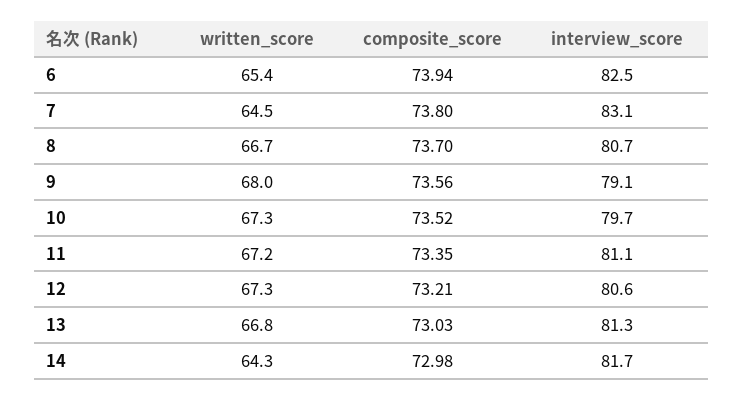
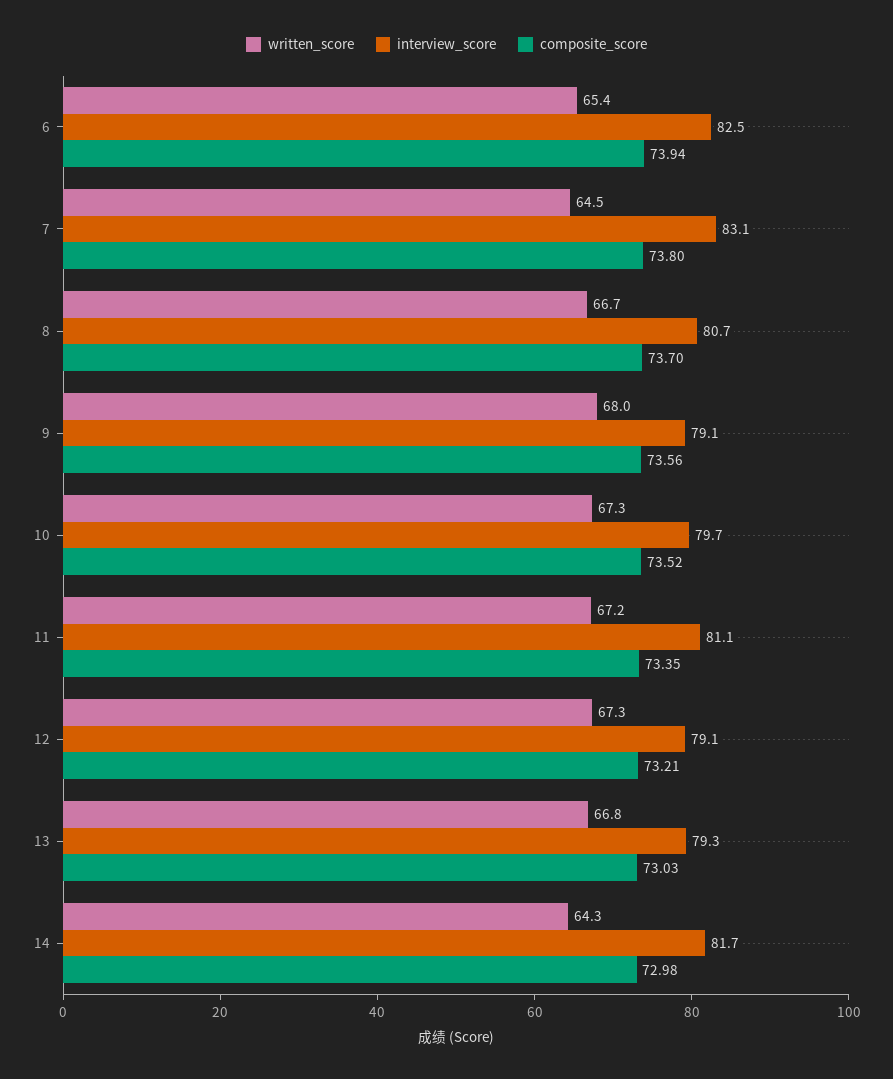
  {
    "written_score": {
      "6": 65.4,
      "7": 64.5,
      "8": 66.7,
      "9": 68,
      "10": 67.3,
      "11": 67.2,
      "12": 67.3,
      "13": 66.8,
      "14": 64.3
    },
    "composite_score": {
      "6": 73.94,
      "7": 73.8,
      "8": 73.7,
      "9": 73.56,
      "10": 73.52,
      "11": 73.35,
      "12": 73.21,
      "13": 73.03,
      "14": 72.98
    },
    "interview_score": {
      "6": 82.5,
      "7": 83.1,
      "8": 80.7,
      "9": 79.1,
      "10": 79.7,
      "11": 81.1,
-     "12": 80.6,
+     "12": 79.1,
-     "13": 81.3,
+     "13": 79.3,
      "14": 81.7
    }
  }

